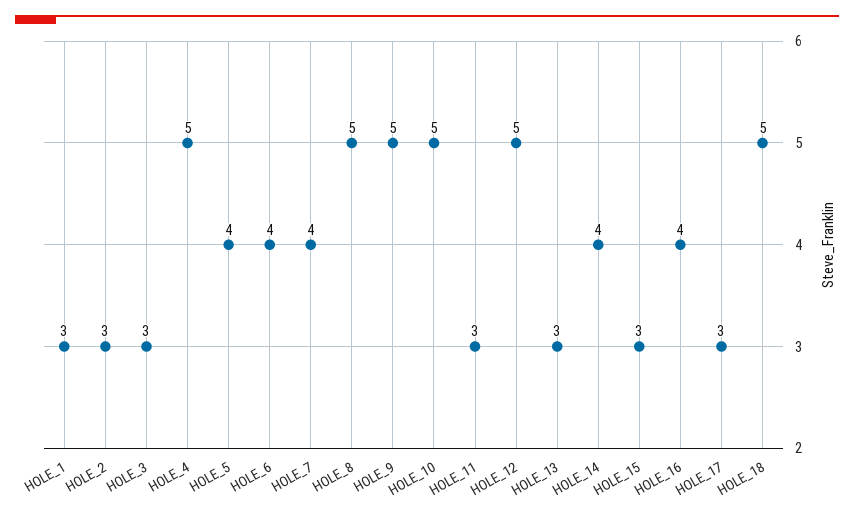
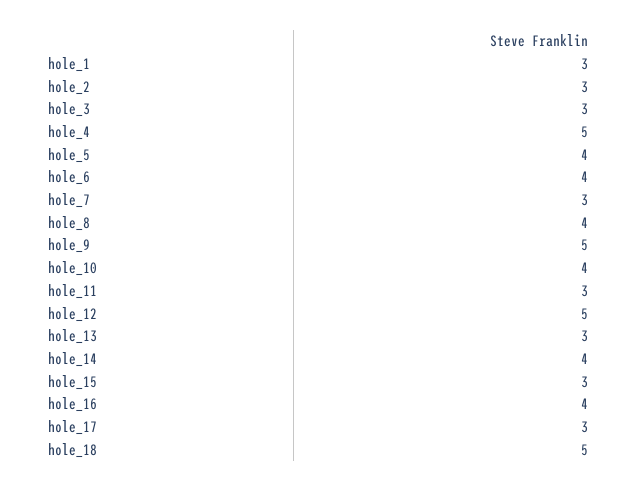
  {
    "HOLE_1": 3,
    "HOLE_2": 3,
    "HOLE_3": 3,
    "HOLE_4": 5,
    "HOLE_5": 4,
    "HOLE_6": 4,
-   "HOLE_7": 4,
+   "HOLE_7": 3,
-   "HOLE_8": 5,
+   "HOLE_8": 4,
    "HOLE_9": 5,
-   "HOLE_10": 5,
+   "HOLE_10": 4,
    "HOLE_11": 3,
    "HOLE_12": 5,
    "HOLE_13": 3,
    "HOLE_14": 4,
    "HOLE_15": 3,
    "HOLE_16": 4,
    "HOLE_17": 3,
    "HOLE_18": 5
  }

